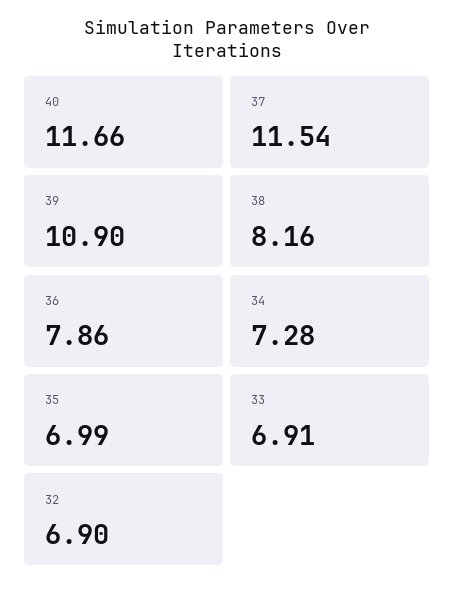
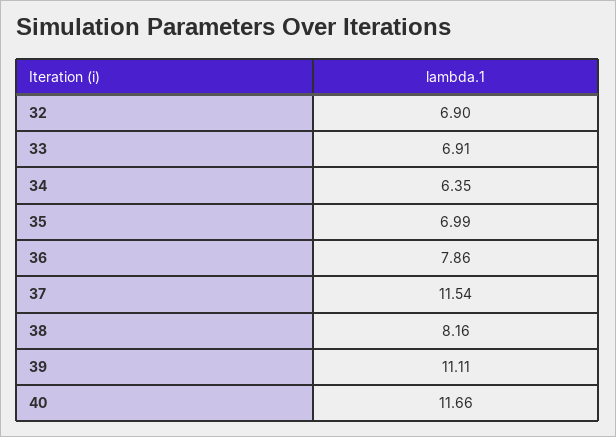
  {
    "40": 11.66,
    "37": 11.54,
-   "39": 10.9,
+   "39": 11.11,
    "38": 8.16,
    "36": 7.86,
-   "34": 7.28,
+   "34": 6.35,
    "35": 6.99,
    "33": 6.91,
    "32": 6.9
  }

